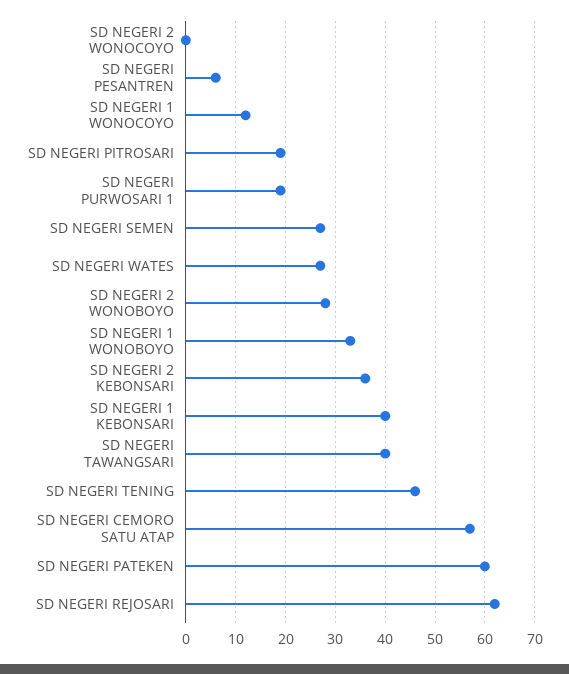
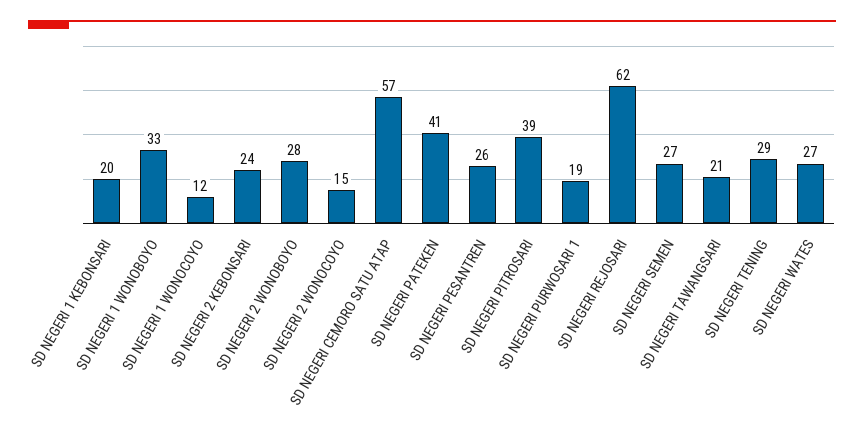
  {
-   "SD NEGERI 2 WONOCOYO": 0,
+   "SD NEGERI 2 WONOCOYO": 15,
-   "SD NEGERI PESANTREN": 5,
+   "SD NEGERI PESANTREN": 26,
    "SD NEGERI 1 WONOCOYO": 12,
-   "SD NEGERI PITROSARI": 20,
+   "SD NEGERI PITROSARI": 39,
    "SD NEGERI PURWOSARI 1": 19,
    "SD NEGERI SEMEN": 27,
    "SD NEGERI WATES": 27,
    "SD NEGERI 2 WONOBOYO": 28,
    "SD NEGERI 1 WONOBOYO": 33,
-   "SD NEGERI 2 KEBONSARI": 35,
+   "SD NEGERI 2 KEBONSARI": 24,
-   "SD NEGERI 1 KEBONSARI": 40,
+   "SD NEGERI 1 KEBONSARI": 20,
-   "SD NEGERI TAWANGSARI": 40,
+   "SD NEGERI TAWANGSARI": 21,
-   "SD NEGERI TENING": 45,
+   "SD NEGERI TENING": 29,
    "SD NEGERI CEMORO SATU ATAP": 57,
-   "SD NEGERI PATEKEN": 60,
+   "SD NEGERI PATEKEN": 41,
    "SD NEGERI REJOSARI": 62
  }

